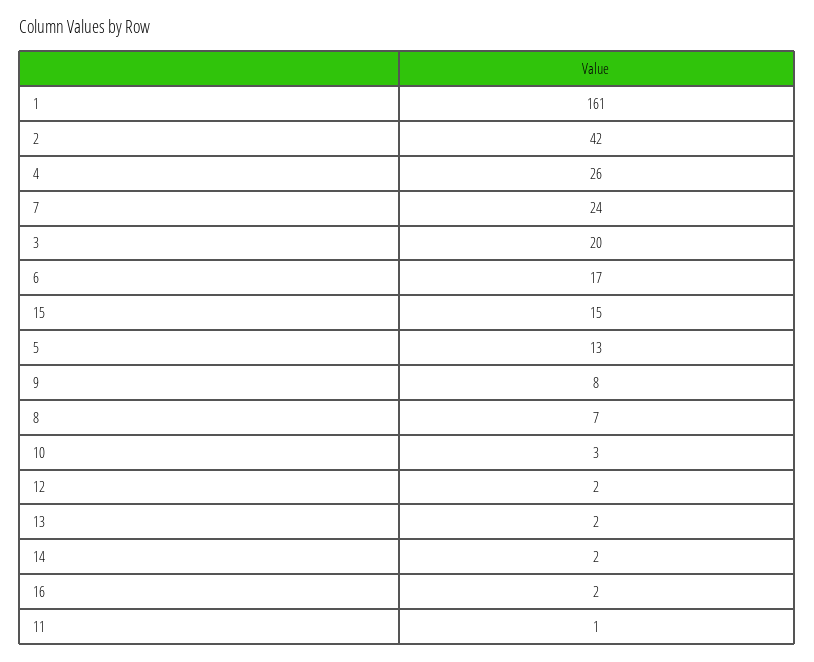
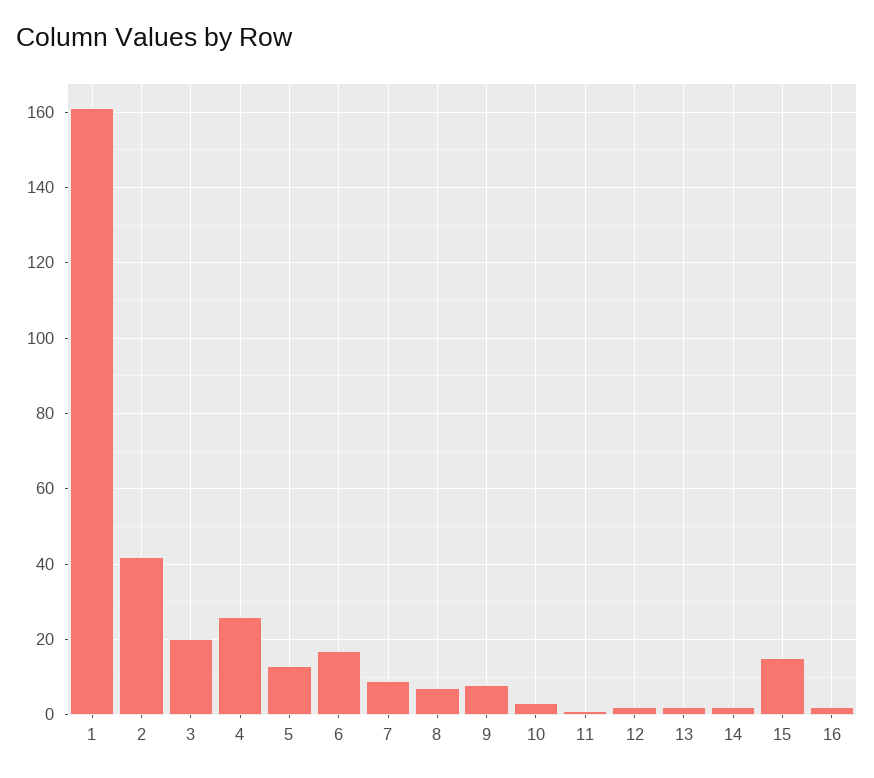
  {
    "1": 161,
    "2": 42,
    "4": 26,
-   "7": 24,
+   "7": 10,
    "3": 20,
    "6": 17,
    "15": 15,
    "5": 13,
    "9": 8,
    "8": 7,
    "10": 3,
    "12": 2,
    "13": 2,
    "14": 2,
    "16": 2,
    "11": 1
  }

